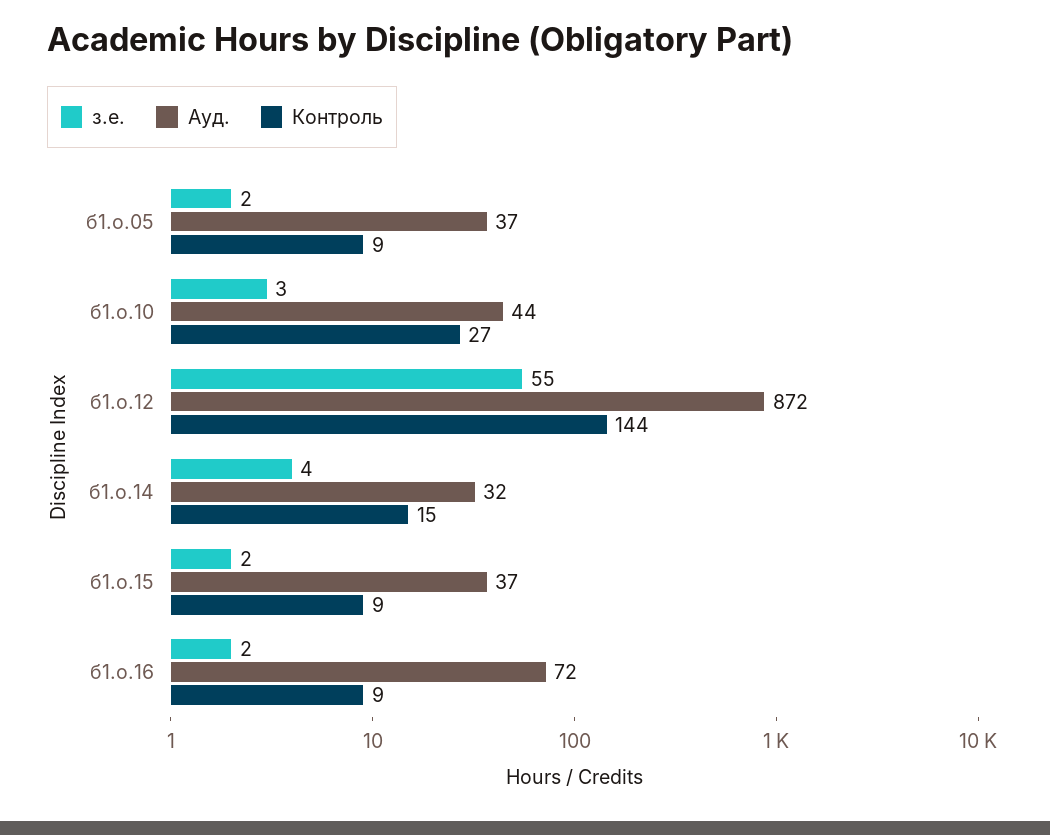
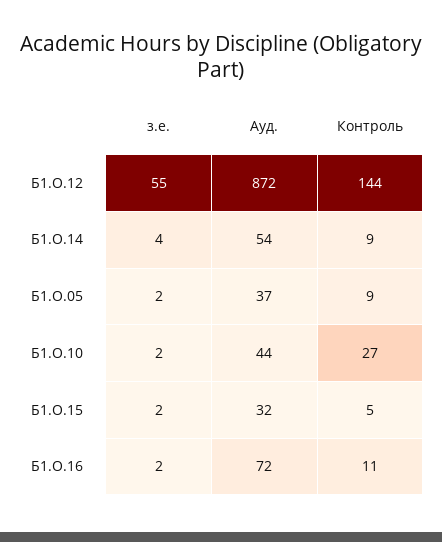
  {
    "з.е.": {
      "б1.о.05": 2,
-     "б1.о.10": 3,
+     "б1.о.10": 2,
      "б1.о.12": 55,
      "б1.о.14": 4,
      "б1.о.15": 2,
      "б1.о.16": 2
    },
    "Ауд.": {
      "б1.о.05": 37,
      "б1.о.10": 44,
      "б1.о.12": 872,
-     "б1.о.14": 32,
+     "б1.о.14": 54,
-     "б1.о.15": 37,
+     "б1.о.15": 32,
      "б1.о.16": 72
    },
    "Контроль": {
      "б1.о.05": 9,
      "б1.о.10": 27,
      "б1.о.12": 144,
-     "б1.о.14": 15,
+     "б1.о.14": 9,
-     "б1.о.15": 9,
+     "б1.о.15": 5,
-     "б1.о.16": 9
+     "б1.о.16": 11
    }
  }

